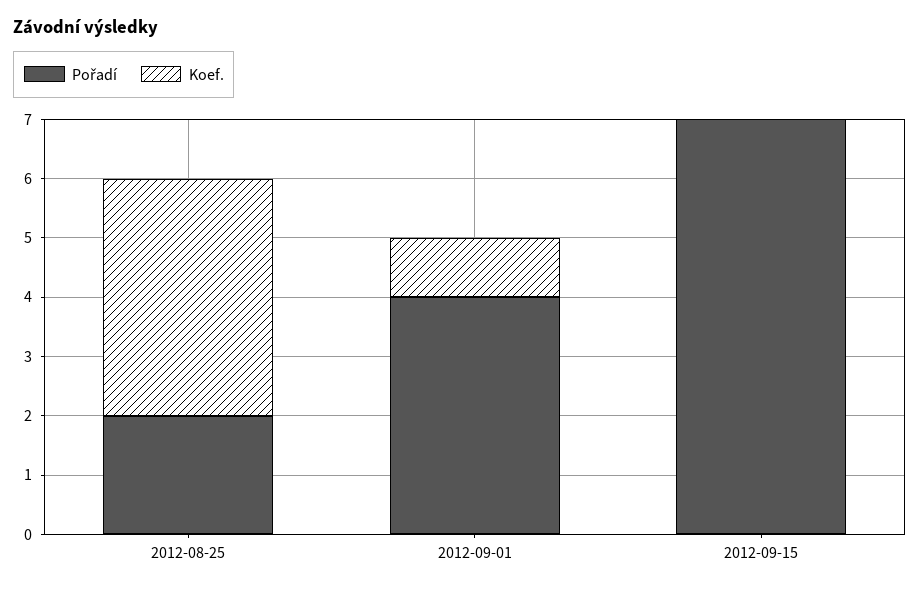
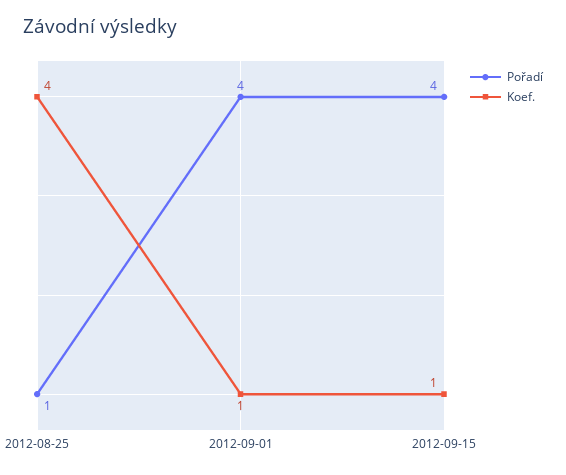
  {
    "Pořadí": {
-     "2012-08-25": 2,
+     "2012-08-25": 1,
      "2012-09-01": 4,
-     "2012-09-15": 7
+     "2012-09-15": 4
    },
    "Koef.": {
      "2012-08-25": 4,
      "2012-09-01": 1,
-     "2012-09-15": 0
+     "2012-09-15": 1
    }
  }

